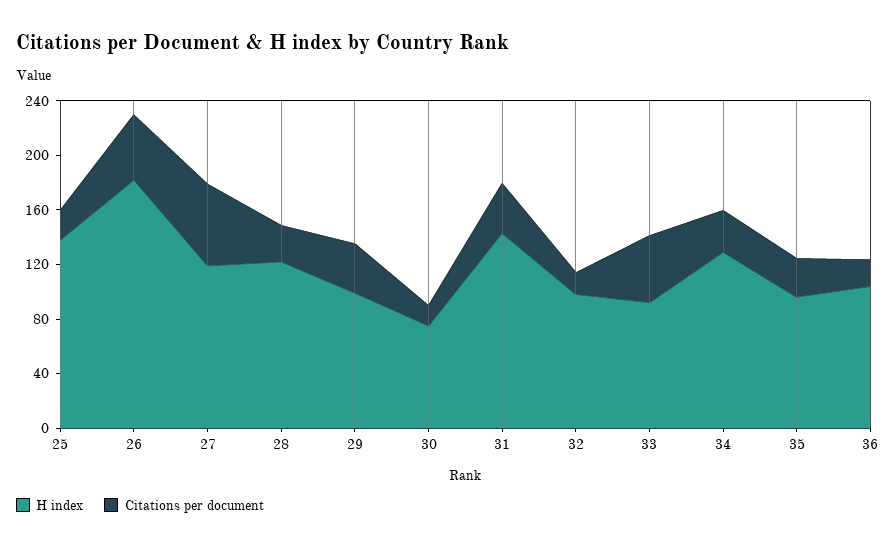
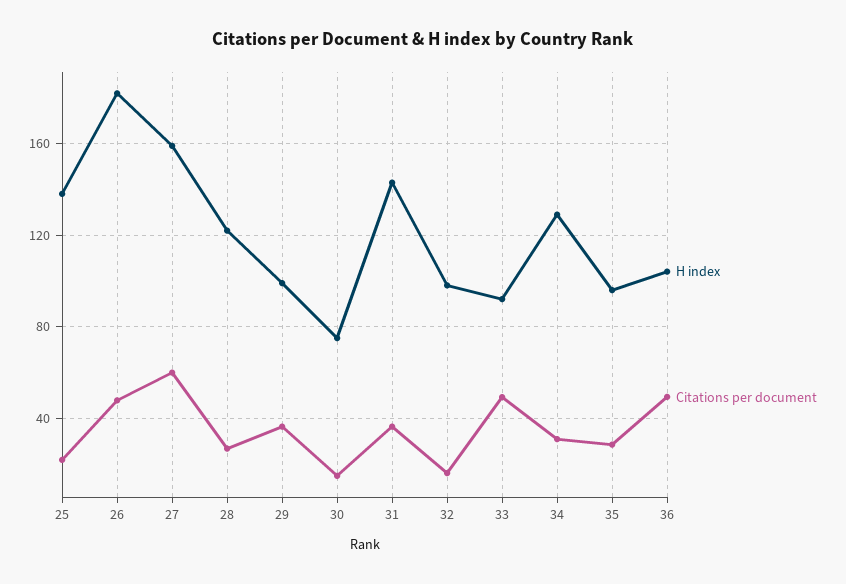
  {
    "H index": {
      "25": 140,
      "26": 180,
-     "27": 120,
+     "27": 160,
      "28": 120,
      "29": 100,
      "30": 75,
      "31": 145,
      "32": 100,
      "33": 90,
      "34": 130,
      "35": 95,
      "36": 105
    },
    "Citations per document": {
      "25": 20,
      "26": 50,
      "27": 60,
      "28": 25,
      "29": 35,
      "30": 15,
      "31": 35,
      "32": 15,
      "33": 50,
      "34": 30,
      "35": 30,
-     "36": 20
+     "36": 50
    }
  }

